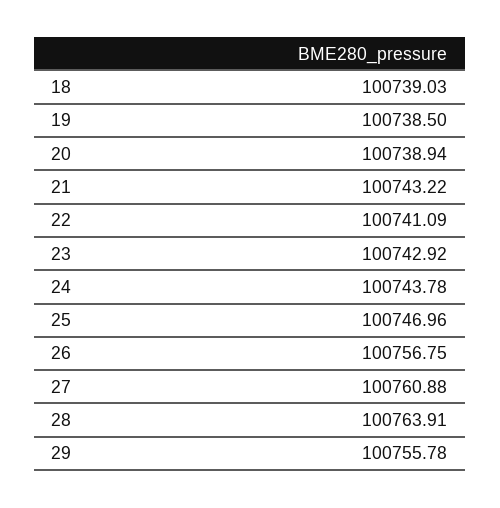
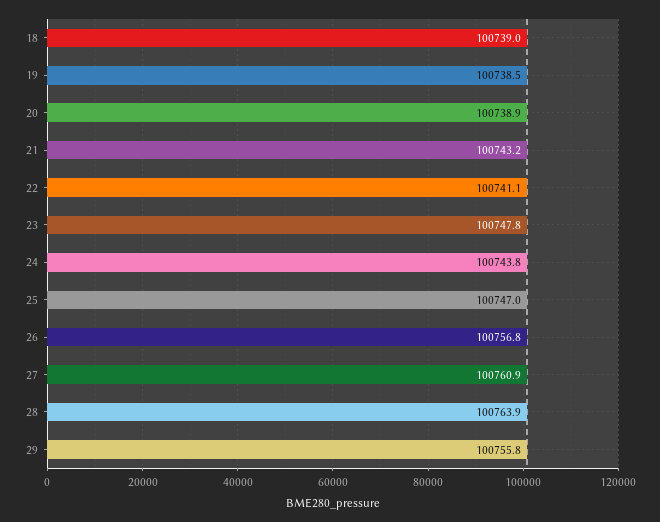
  {
    "18": 100739.03,
    "19": 100738.5,
    "20": 100738.94,
    "21": 100743.22,
    "22": 100741.09,
-   "23": 100742.92,
+   "23": 100747.8,
    "24": 100743.78,
    "25": 100746.96,
    "26": 100756.75,
    "27": 100760.88,
    "28": 100763.91,
    "29": 100755.78
  }

